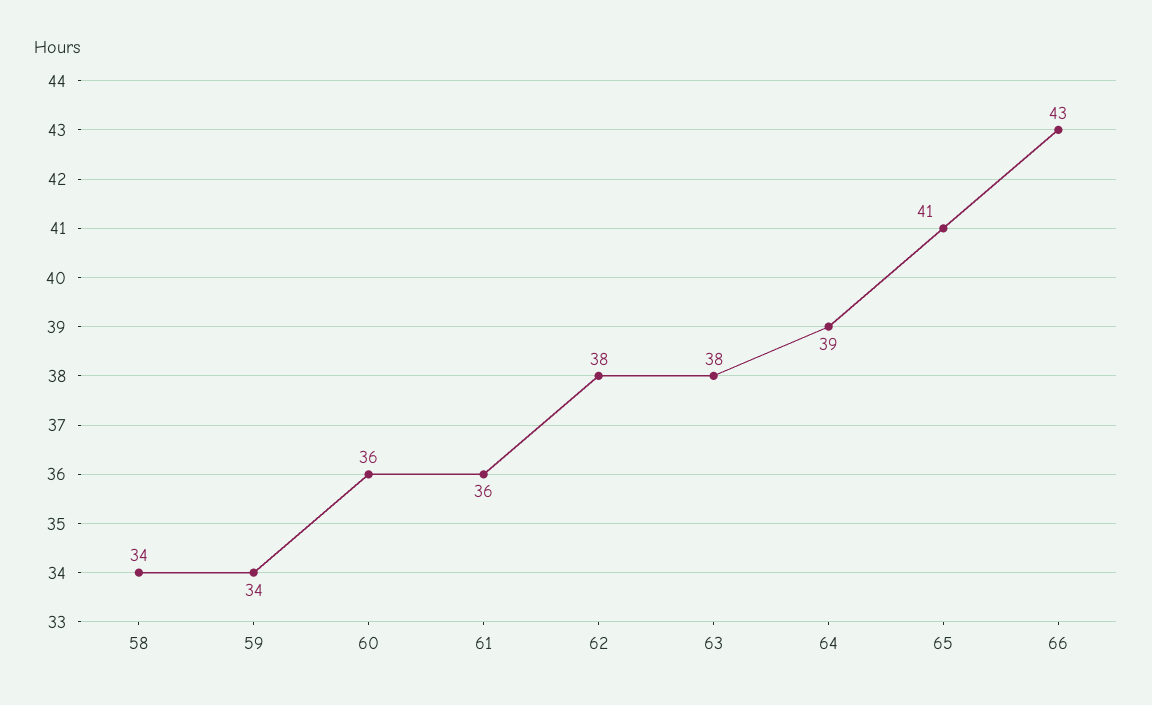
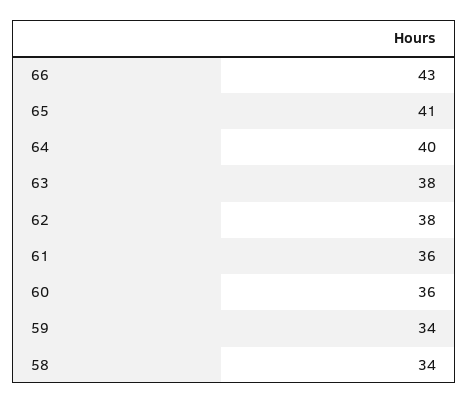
  {
    "58": 34,
    "59": 34,
    "60": 36,
    "61": 36,
    "62": 38,
    "63": 38,
-   "64": 39,
+   "64": 40,
    "65": 41,
    "66": 43
  }

